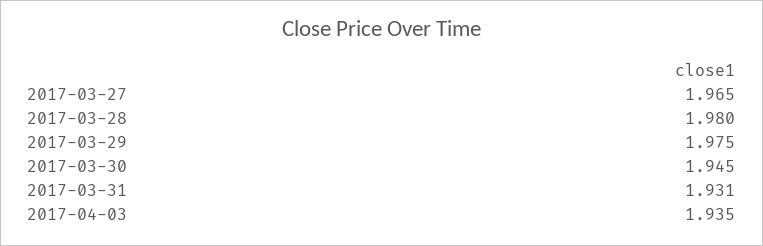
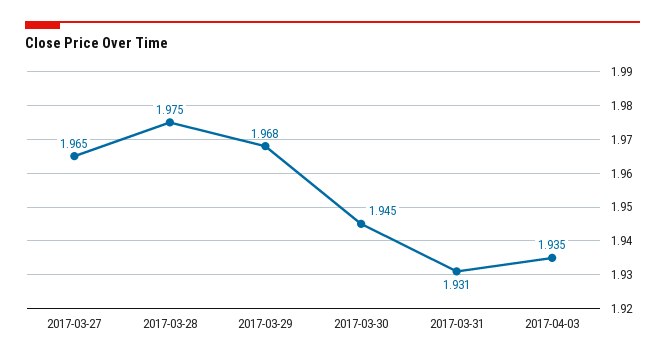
  {
    "2017-03-27": 1.965,
-   "2017-03-28": 1.98,
+   "2017-03-28": 1.975,
-   "2017-03-29": 1.975,
+   "2017-03-29": 1.968,
    "2017-03-30": 1.945,
    "2017-03-31": 1.931,
    "2017-04-03": 1.935
  }

